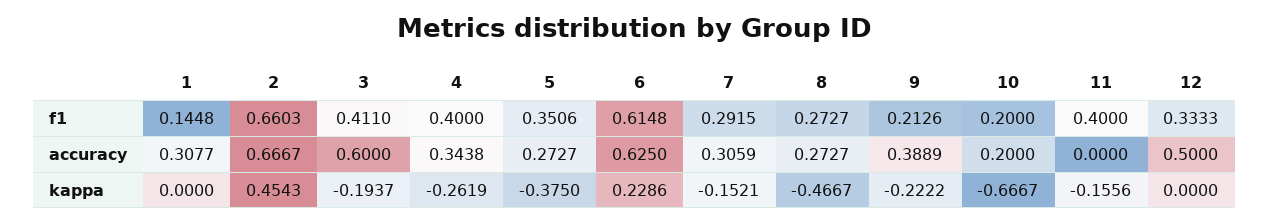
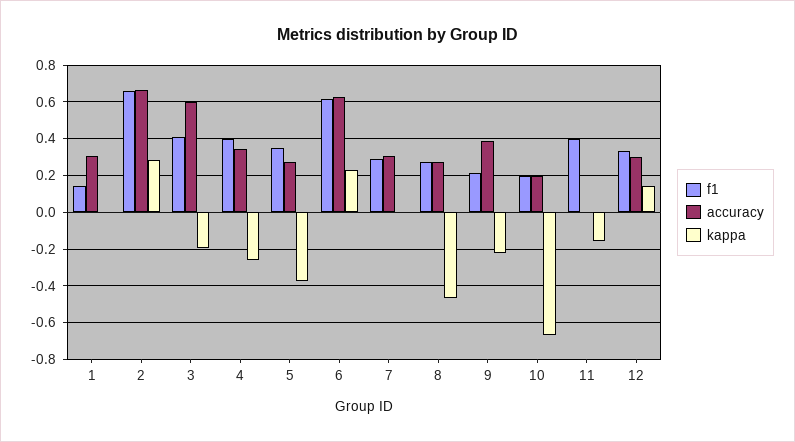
  {
    "f1": {
      "1": 0.1448,
      "2": 0.6603,
      "3": 0.411,
      "4": 0.4,
      "5": 0.3506,
      "6": 0.6148,
      "7": 0.2915,
      "8": 0.2727,
      "9": 0.2126,
      "10": 0.2,
      "11": 0.4,
      "12": 0.3333
    },
    "accuracy": {
      "1": 0.3077,
      "2": 0.6667,
      "3": 0.6,
      "4": 0.3438,
      "5": 0.2727,
      "6": 0.625,
      "7": 0.3059,
      "8": 0.2727,
      "9": 0.3889,
      "10": 0.2,
      "11": 0,
-     "12": 0.5
+     "12": 0.3
    },
    "kappa": {
      "1": 0,
-     "2": 0.4543,
+     "2": 0.3,
      "3": -0.1937,
      "4": -0.2619,
      "5": -0.375,
      "6": 0.2286,
-     "7": -0.1521,
+     "7": 0,
      "8": -0.4667,
      "9": -0.2222,
      "10": -0.6667,
      "11": -0.1556,
-     "12": 0
+     "12": 0.15
    }
  }

